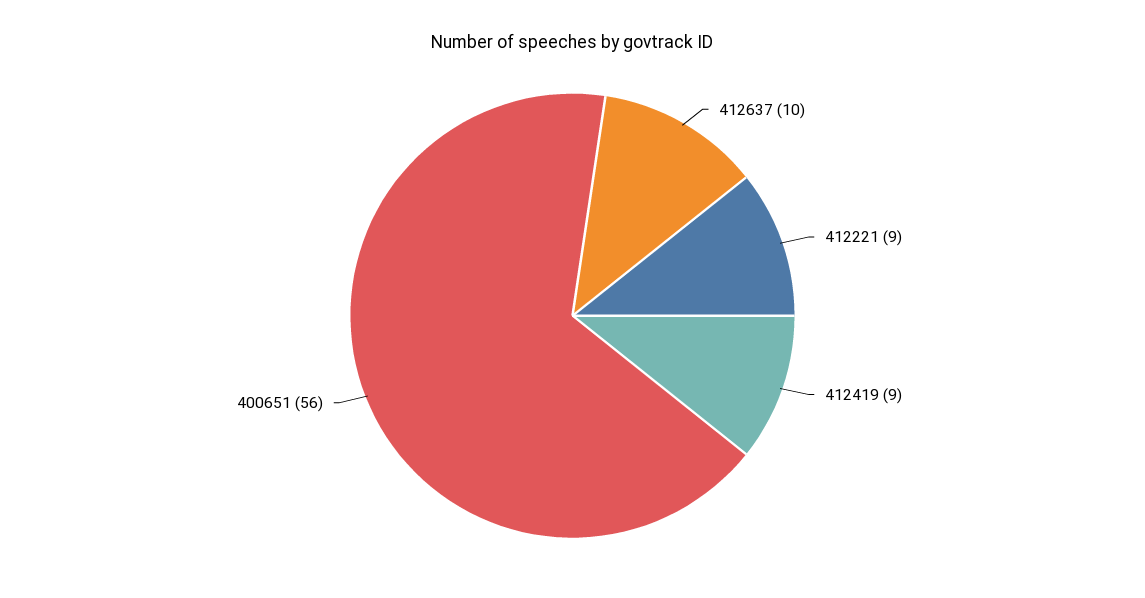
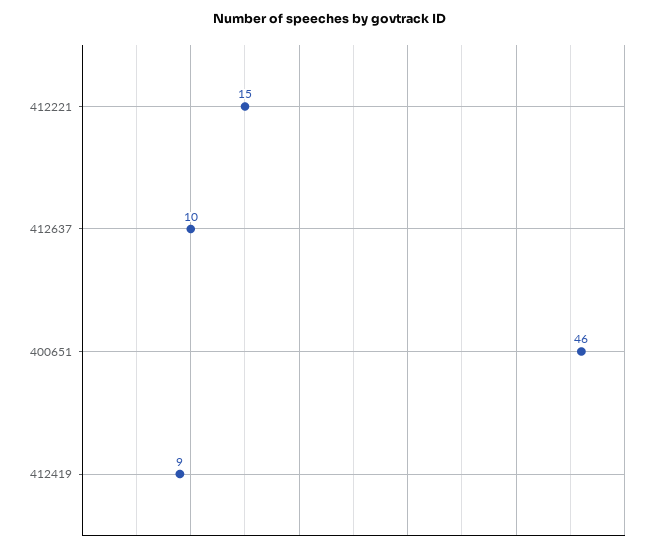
  {
    "412637": 10,
-   "412221": 9,
+   "412221": 15,
    "412419": 9,
-   "400651": 56
+   "400651": 46
  }

